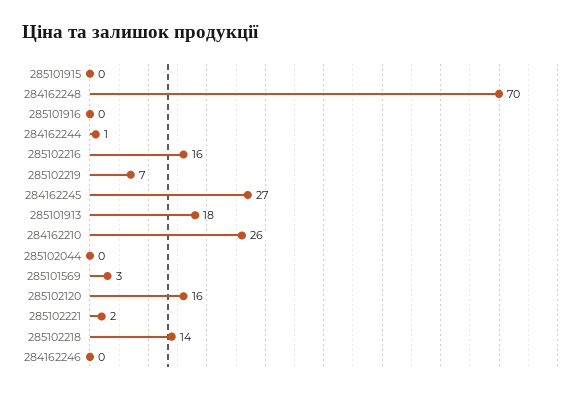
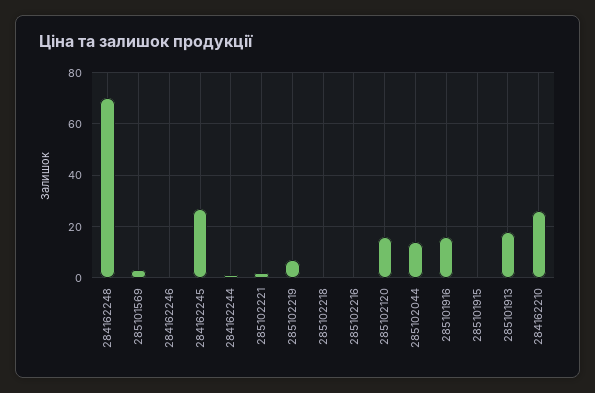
  {
    "285101915": 0,
    "284162248": 70,
-   "285101916": 0,
+   "285101916": 15,
    "284162244": 1,
-   "285102216": 16,
+   "285102216": 0,
    "285102219": 7,
    "284162245": 27,
    "285101913": 18,
    "284162210": 26,
-   "285102044": 0,
+   "285102044": 15,
    "285101569": 3,
    "285102120": 16,
    "285102221": 2,
-   "285102218": 14,
+   "285102218": 0,
    "284162246": 0
  }

